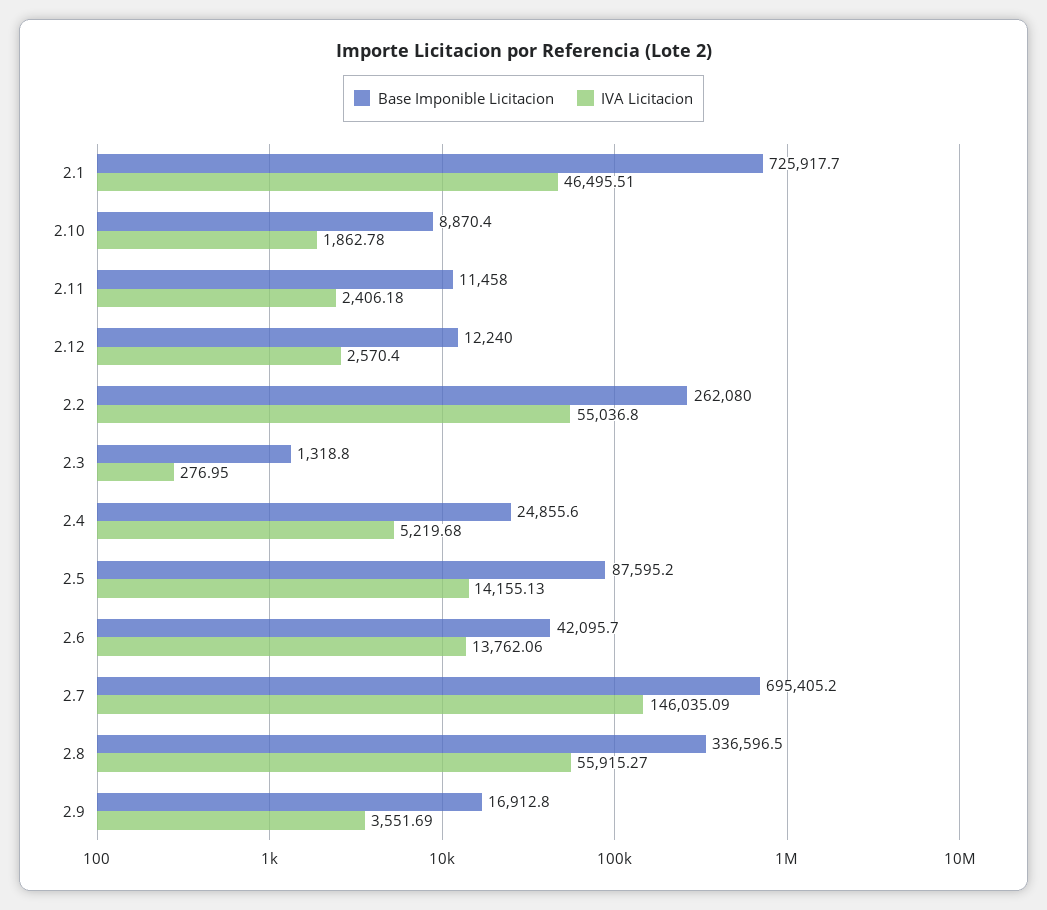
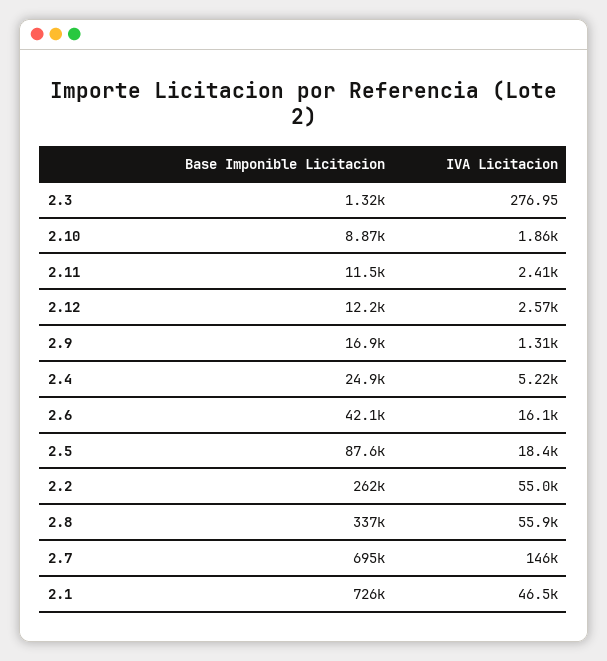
  {
    "Base Imponible Licitacion": {
      "2.1": 725917.7,
      "2.10": 8870.4,
      "2.11": 11458,
      "2.12": 12240,
      "2.2": 262080,
      "2.3": 1318.8,
      "2.4": 24855.6,
      "2.5": 87595.2,
      "2.6": 42095.7,
      "2.7": 695405.2,
      "2.8": 336596.5,
      "2.9": 16912.8
    },
    "IVA Licitacion": {
      "2.1": 46495.51,
      "2.10": 1862.78,
      "2.11": 2406.18,
      "2.12": 2570.4,
      "2.2": 55036.8,
      "2.3": 276.95,
      "2.4": 5219.68,
-     "2.5": 14155.13,
+     "2.5": 18400,
-     "2.6": 13762.06,
+     "2.6": 16100,
      "2.7": 146035.09,
      "2.8": 55915.27,
-     "2.9": 3551.69
+     "2.9": 1310
    }
  }

